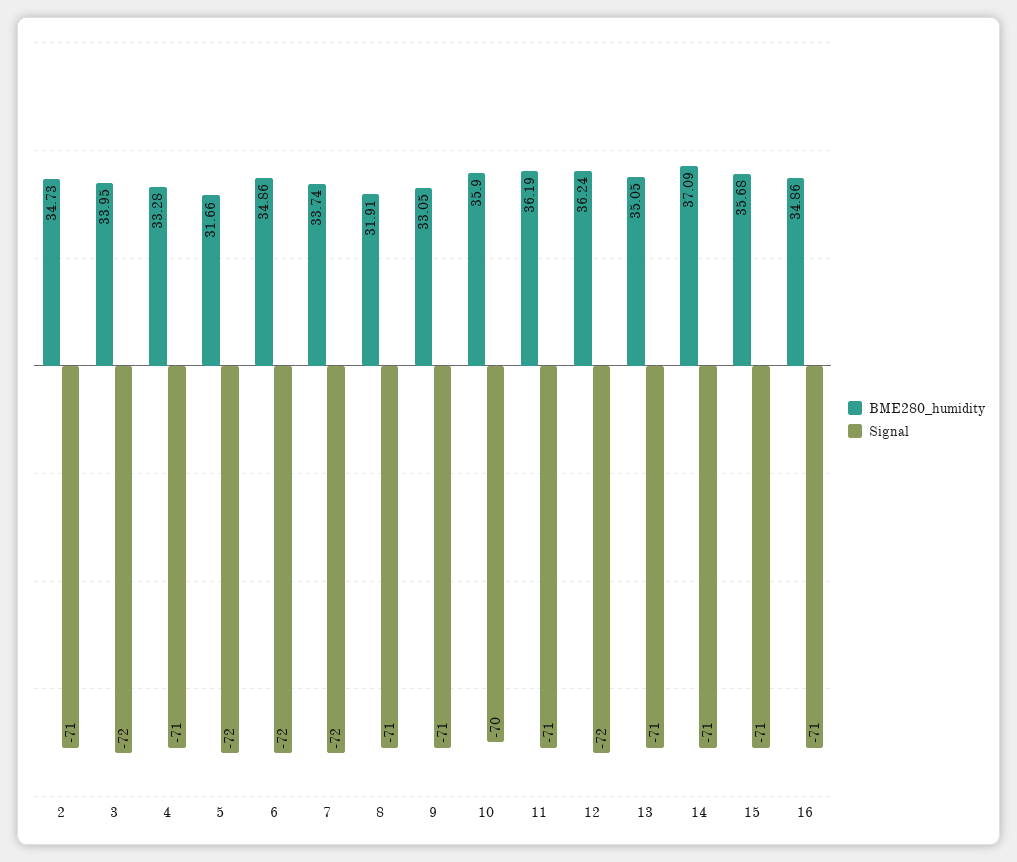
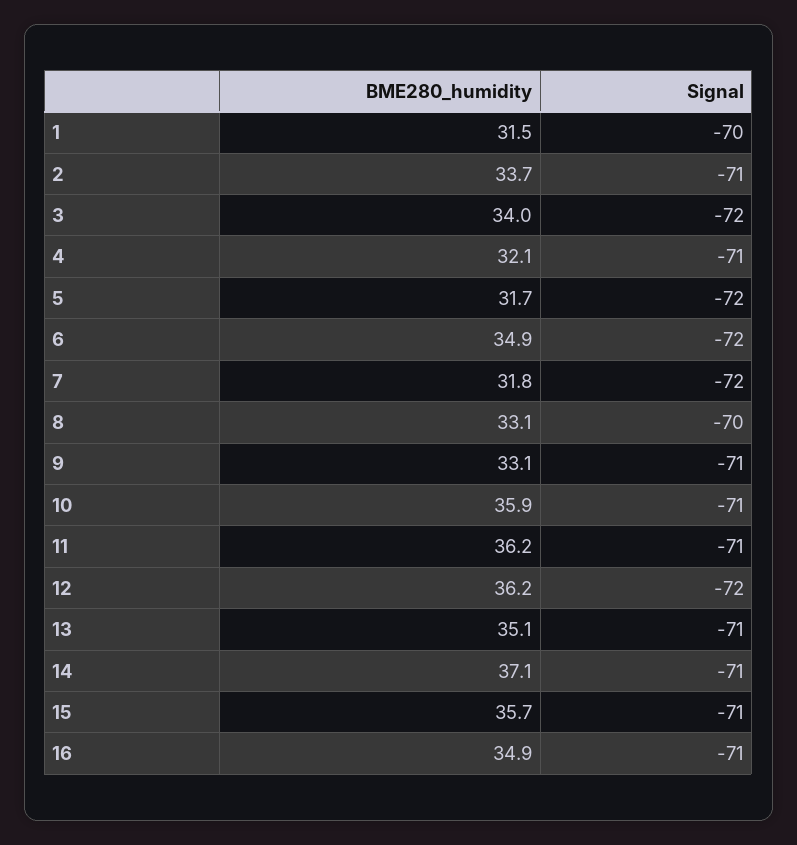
  {
    "BME280_humidity": {
-     "2": 34.73,
+     "2": 33.7,
      "3": 33.95,
-     "4": 33.28,
+     "4": 32.1,
      "5": 31.66,
      "6": 34.86,
-     "7": 33.74,
+     "7": 31.8,
-     "8": 31.91,
+     "8": 33.1,
      "9": 33.05,
      "10": 35.9,
      "11": 36.19,
      "12": 36.24,
      "13": 35.05,
      "14": 37.09,
      "15": 35.68,
-     "16": 34.86
+     "16": 34.86,
+     "1": 31.5
    },
    "Signal": {
      "2": -71,
      "3": -72,
      "4": -71,
      "5": -72,
      "6": -72,
      "7": -72,
-     "8": -71,
+     "8": -70,
      "9": -71,
-     "10": -70,
+     "10": -71,
      "11": -71,
      "12": -72,
      "13": -71,
      "14": -71,
      "15": -71,
-     "16": -71
+     "16": -71,
+     "1": -70
    }
  }

